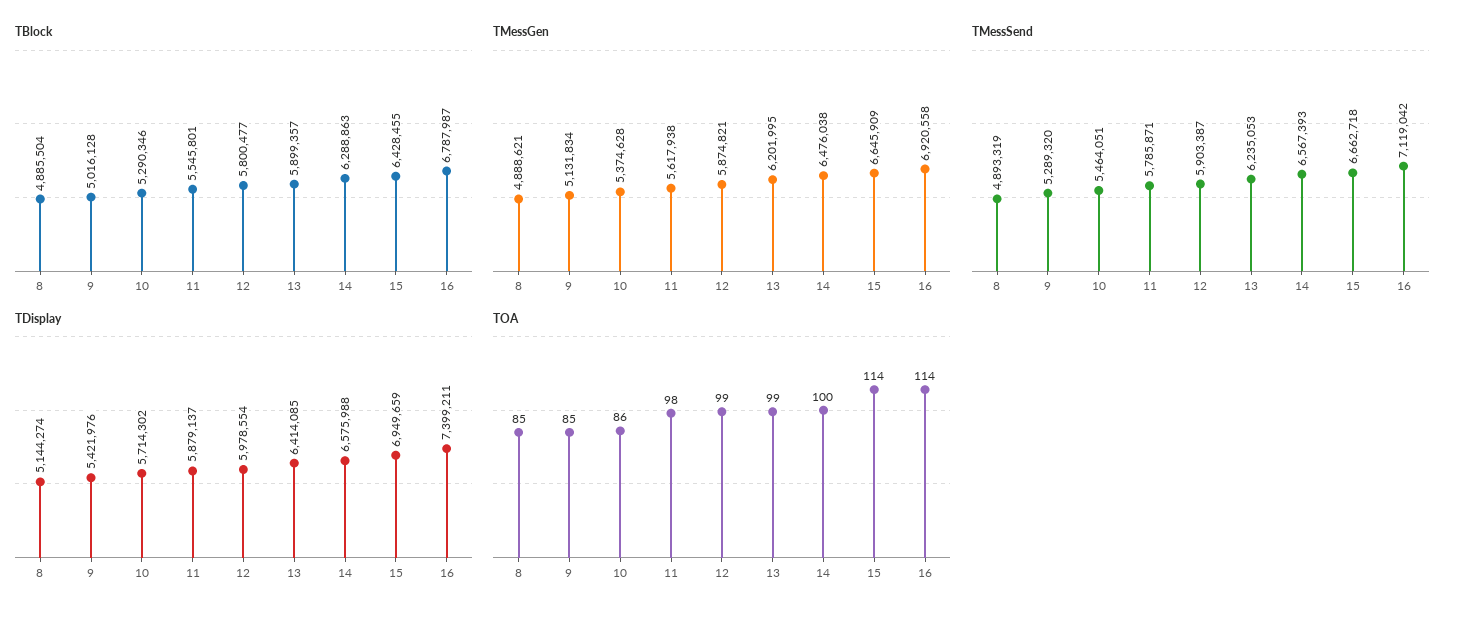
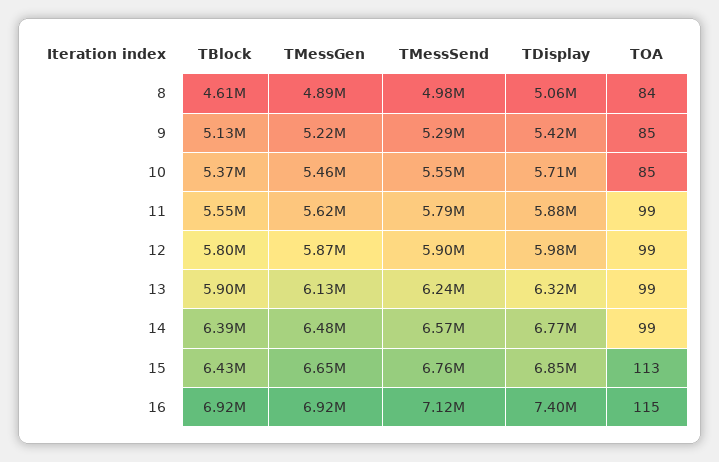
  {
    "TBlock": {
-     "8": 4885504,
+     "8": 4610000,
-     "9": 5016128,
+     "9": 5130000,
-     "10": 5290346,
+     "10": 5370000,
      "11": 5545801,
      "12": 5800477,
      "13": 5899357,
-     "14": 6288863,
+     "14": 6390000,
      "15": 6428455,
-     "16": 6787987
+     "16": 6920000
    },
    "TMessGen": {
      "8": 4888621,
-     "9": 5131834,
+     "9": 5220000,
-     "10": 5374628,
+     "10": 5460000,
      "11": 5617938,
      "12": 5874821,
-     "13": 6201995,
+     "13": 6130000,
      "14": 6476038,
      "15": 6645909,
      "16": 6920558
    },
    "TMessSend": {
-     "8": 4893319,
+     "8": 4980000,
      "9": 5289320,
-     "10": 5464051,
+     "10": 5550000,
      "11": 5785871,
      "12": 5903387,
      "13": 6235053,
      "14": 6567393,
-     "15": 6662718,
+     "15": 6760000,
      "16": 7119042
    },
    "TDisplay": {
-     "8": 5144274,
+     "8": 5060000,
      "9": 5421976,
      "10": 5714302,
      "11": 5879137,
      "12": 5978554,
-     "13": 6414085,
+     "13": 6320000,
-     "14": 6575988,
+     "14": 6770000,
-     "15": 6949659,
+     "15": 6850000,
      "16": 7399211
    },
    "TOA": {
-     "8": 85,
+     "8": 84,
      "9": 85,
-     "10": 86,
+     "10": 85,
-     "11": 98,
+     "11": 99,
      "12": 99,
      "13": 99,
-     "14": 100,
+     "14": 99,
-     "15": 114,
+     "15": 113,
-     "16": 114
+     "16": 115
    }
  }

